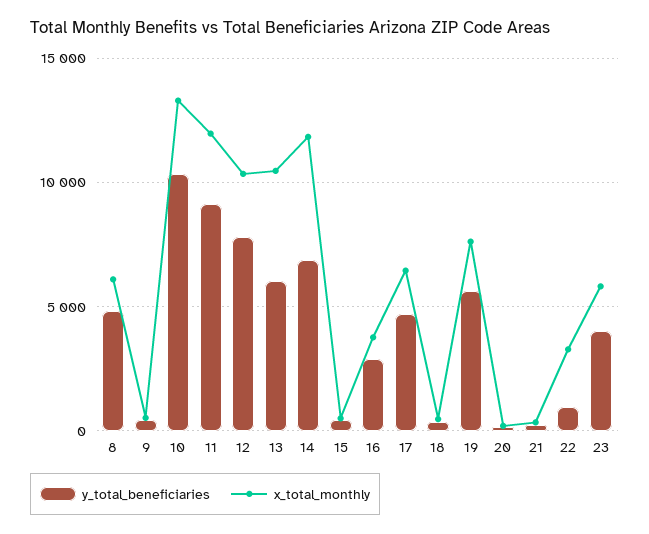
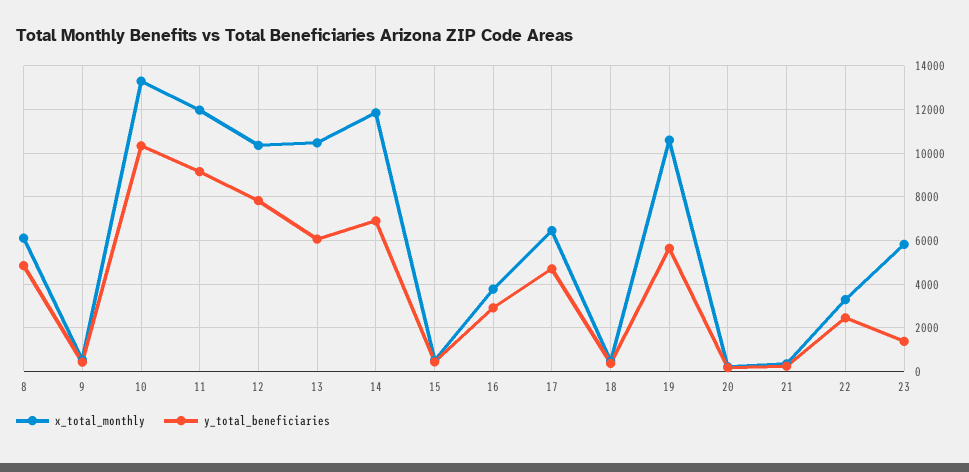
  {
    "y_total_beneficiaries": {
      "8": 5000,
      "9": 500,
      "10": 10500,
      "11": 9000,
      "12": 8000,
      "13": 6000,
      "14": 7000,
      "15": 500,
      "16": 3000,
      "17": 4500,
      "18": 500,
      "19": 5500,
      "20": 0,
      "21": 0,
-     "22": 1000,
+     "22": 2500,
-     "23": 4000
+     "23": 1500
    },
    "x_total_monthly": {
      "8": 6000,
      "9": 500,
      "10": 13500,
      "11": 12000,
      "12": 10500,
      "13": 10500,
      "14": 12000,
      "15": 500,
      "16": 4000,
      "17": 6500,
      "18": 500,
-     "19": 7500,
+     "19": 10500,
      "20": 0,
      "21": 500,
      "22": 3500,
      "23": 6000
    }
  }

